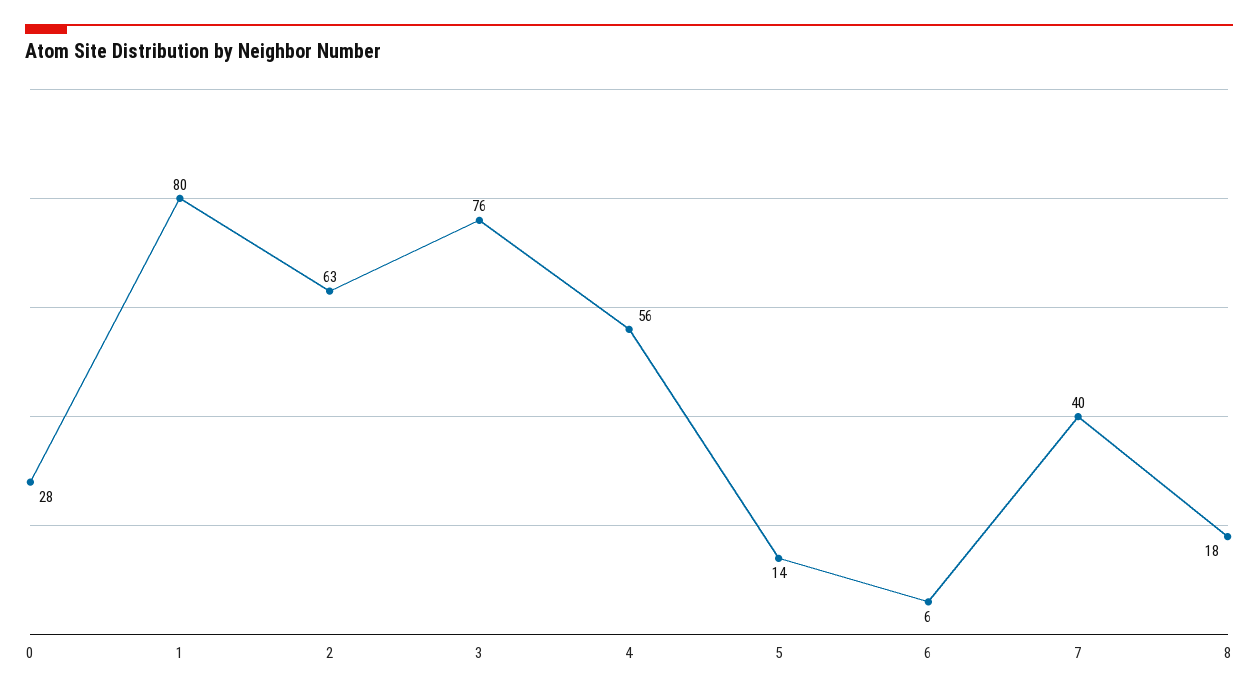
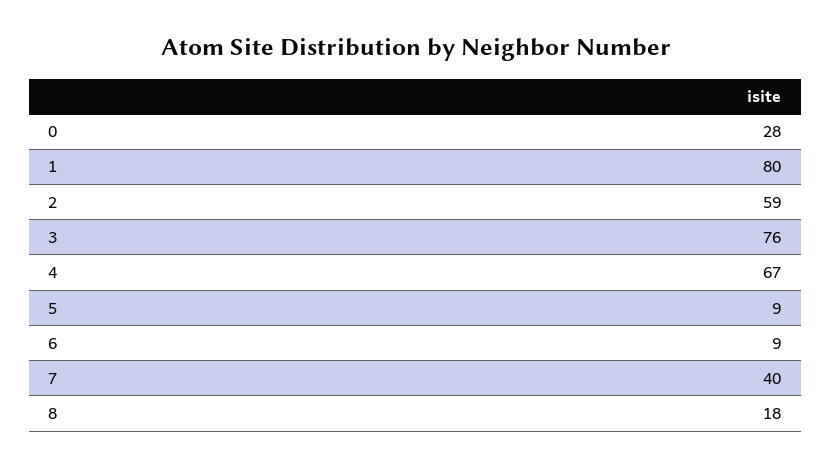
  {
    "0": 28,
    "1": 80,
-   "2": 63,
+   "2": 59,
    "3": 76,
-   "4": 56,
+   "4": 67,
-   "5": 14,
+   "5": 9,
-   "6": 6,
+   "6": 9,
    "7": 40,
    "8": 18
  }

